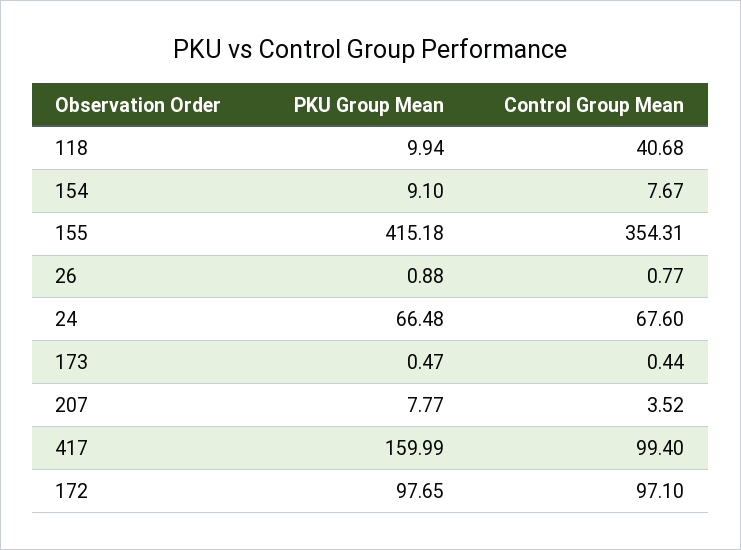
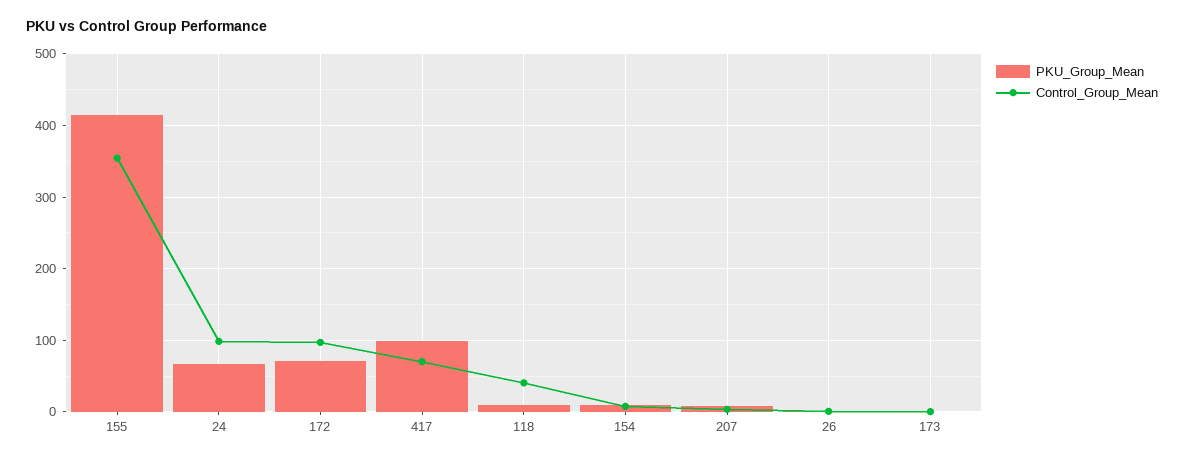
  {
    "PKU Group Mean": {
      "118": 9.94,
      "154": 9.1,
      "155": 415.18,
      "26": 0.88,
      "24": 66.48,
      "173": 0.47,
      "207": 7.77,
-     "417": 159.99,
+     "417": 100,
-     "172": 97.65
+     "172": 70
    },
    "Control Group Mean": {
      "118": 40.68,
      "154": 7.67,
      "155": 354.31,
      "26": 0.77,
-     "24": 67.6,
+     "24": 100,
      "173": 0.44,
      "207": 3.52,
-     "417": 99.4,
+     "417": 70,
      "172": 97.1
    }
  }

